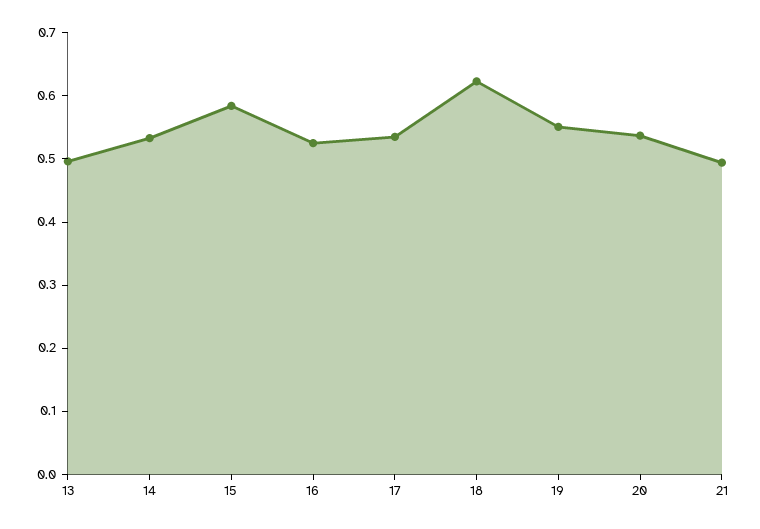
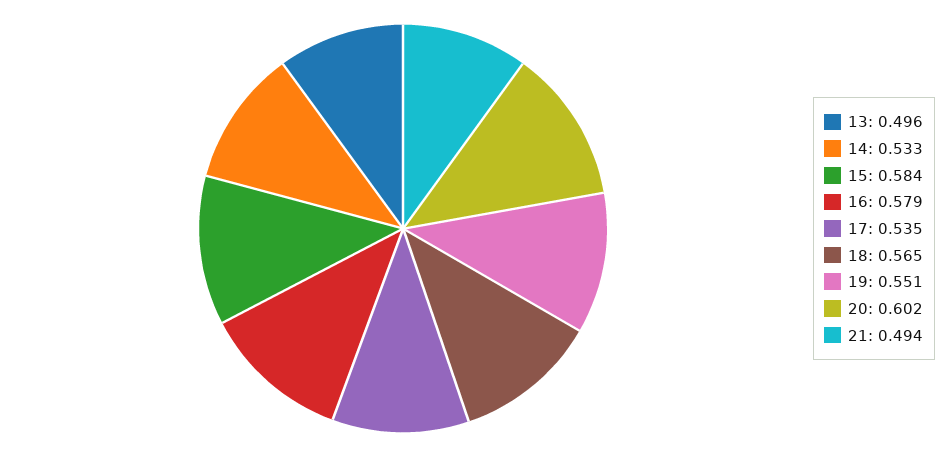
  {
    "13": 0.496,
    "14": 0.533,
    "15": 0.584,
-   "16": 0.52,
+   "16": 0.579,
    "17": 0.535,
-   "18": 0.62,
+   "18": 0.565,
    "19": 0.551,
-   "20": 0.54,
+   "20": 0.602,
    "21": 0.494
  }

